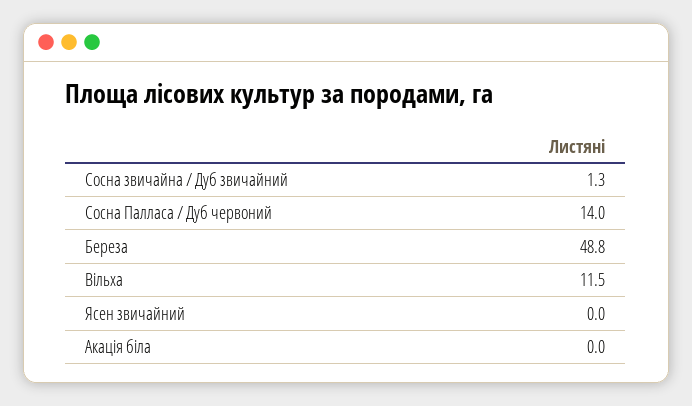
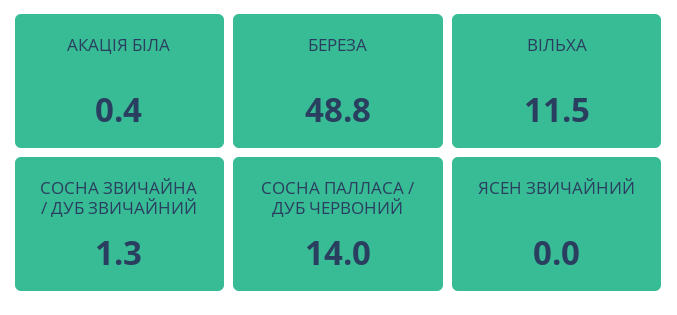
  {
    "Сосна звичайна / Дуб звичайний": 1.3,
    "Сосна Палласа / Дуб червоний": 14,
    "Береза": 48.8,
    "Вільха": 11.5,
    "Ясен звичайний": 0,
-   "Акація біла": 0
+   "Акація біла": 0.4
  }

